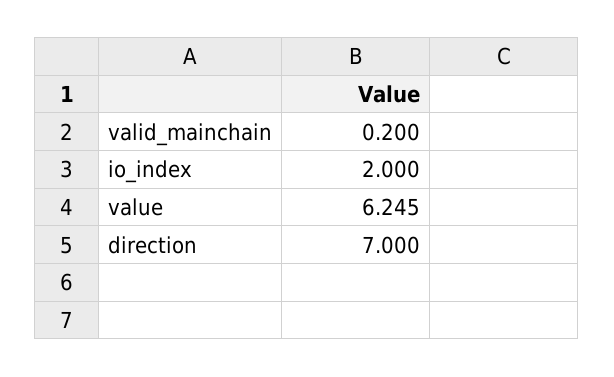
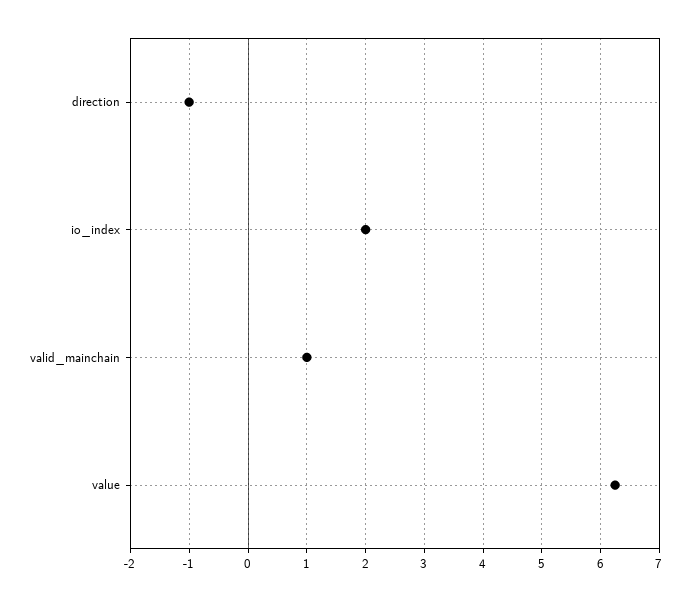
  {
-   "valid_mainchain": 0.2,
+   "valid_mainchain": 1,
    "io_index": 2,
    "value": 6.245,
-   "direction": 7
+   "direction": -1
  }

